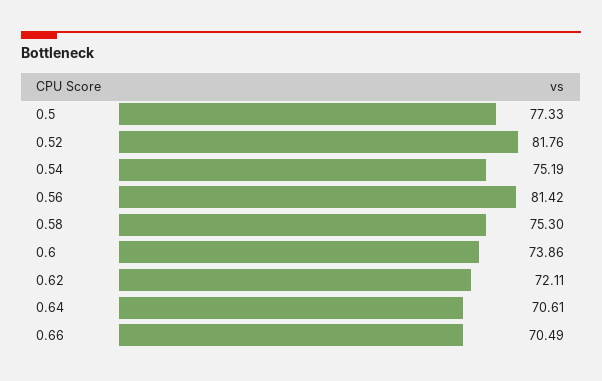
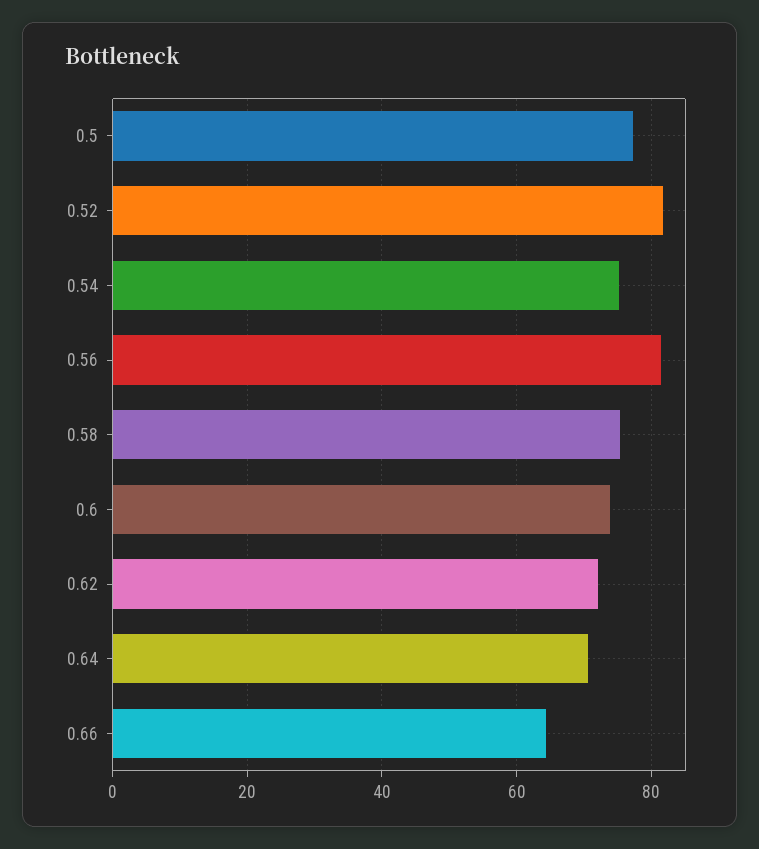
  {
    "0.5": 77.33,
    "0.52": 81.76,
    "0.54": 75.19,
    "0.56": 81.42,
    "0.58": 75.3,
    "0.6": 73.86,
    "0.62": 72.11,
    "0.64": 70.61,
-   "0.66": 70.49
+   "0.66": 64
  }

